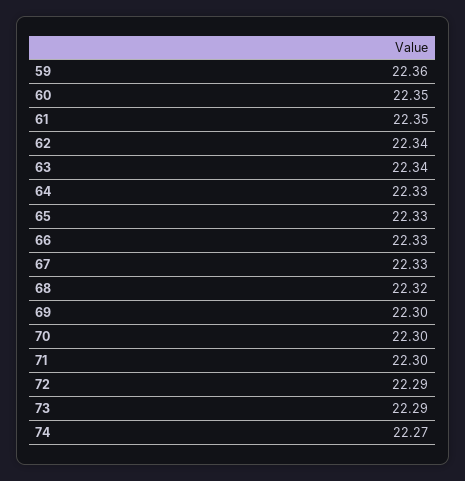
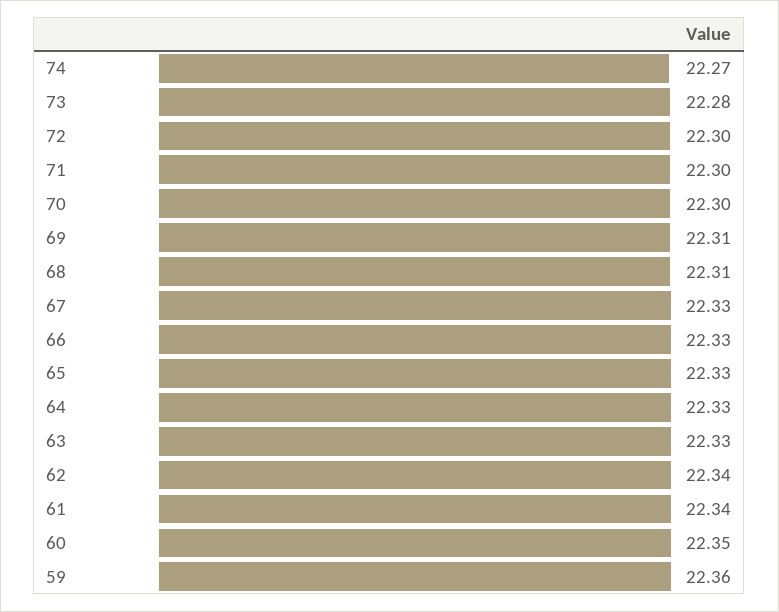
  {
    "59": 22.36,
    "60": 22.35,
-   "61": 22.35,
+   "61": 22.34,
    "62": 22.34,
-   "63": 22.34,
+   "63": 22.33,
    "64": 22.33,
    "65": 22.33,
    "66": 22.33,
    "67": 22.33,
-   "68": 22.32,
+   "68": 22.31,
-   "69": 22.3,
+   "69": 22.31,
    "70": 22.3,
    "71": 22.3,
-   "72": 22.29,
+   "72": 22.3,
-   "73": 22.29,
+   "73": 22.28,
    "74": 22.27
  }

